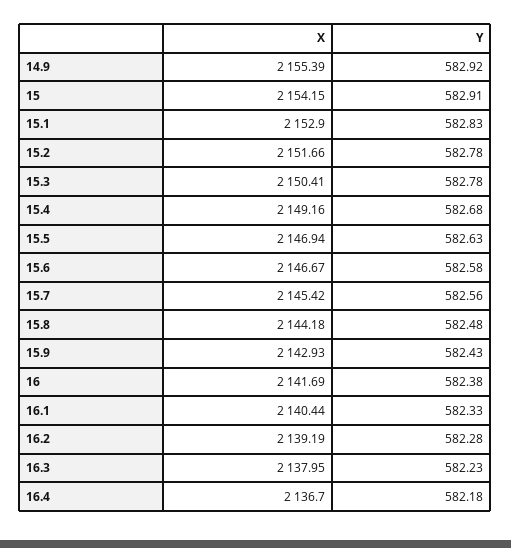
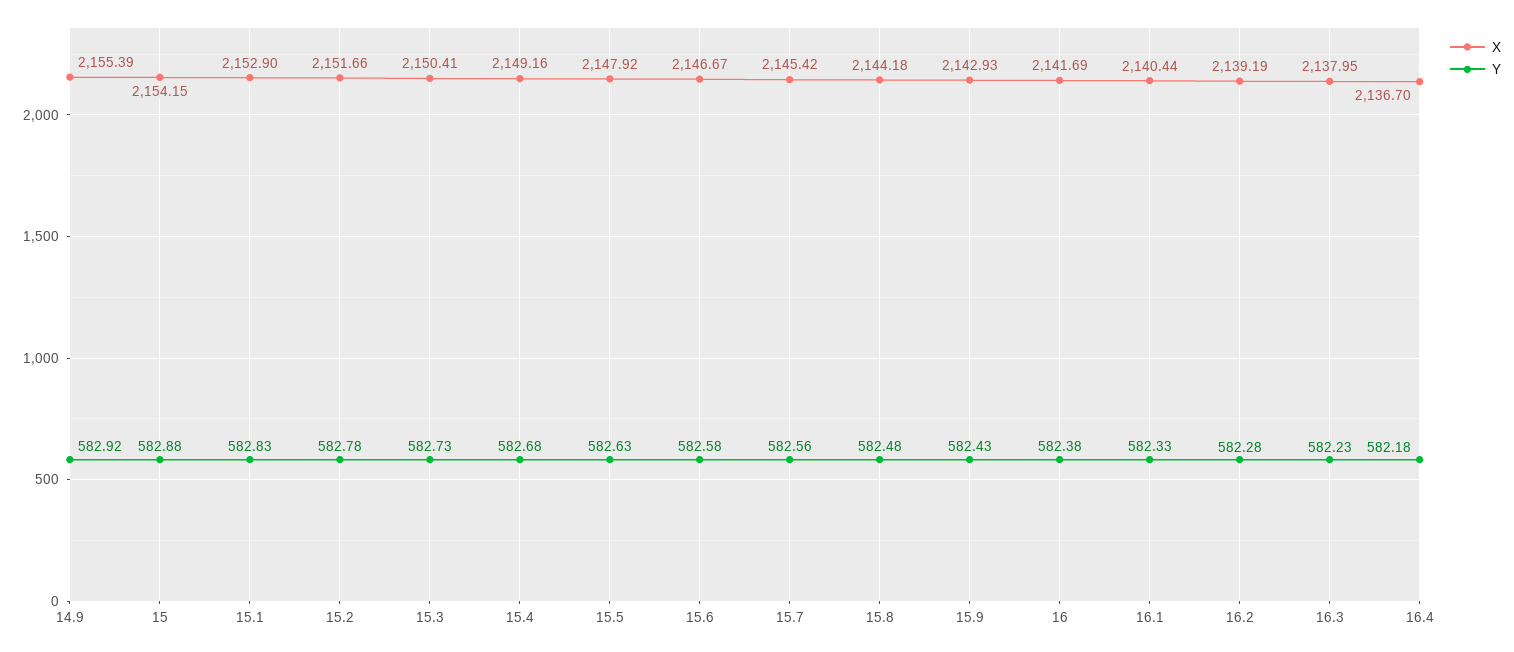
  {
    "X": {
      "14.9": 2155.39,
      "15": 2154.15,
      "15.1": 2152.9,
      "15.2": 2151.66,
      "15.3": 2150.41,
      "15.4": 2149.16,
-     "15.5": 2146.94,
+     "15.5": 2147.92,
      "15.6": 2146.67,
      "15.7": 2145.42,
      "15.8": 2144.18,
      "15.9": 2142.93,
      "16": 2141.69,
      "16.1": 2140.44,
      "16.2": 2139.19,
      "16.3": 2137.95,
      "16.4": 2136.7
    },
    "Y": {
      "14.9": 582.92,
-     "15": 582.91,
+     "15": 582.88,
      "15.1": 582.83,
      "15.2": 582.78,
-     "15.3": 582.78,
+     "15.3": 582.73,
      "15.4": 582.68,
      "15.5": 582.63,
      "15.6": 582.58,
      "15.7": 582.56,
      "15.8": 582.48,
      "15.9": 582.43,
      "16": 582.38,
      "16.1": 582.33,
      "16.2": 582.28,
      "16.3": 582.23,
      "16.4": 582.18
    }
  }

